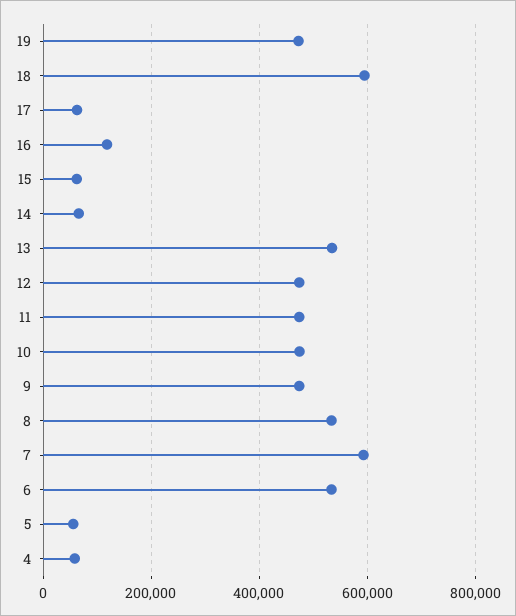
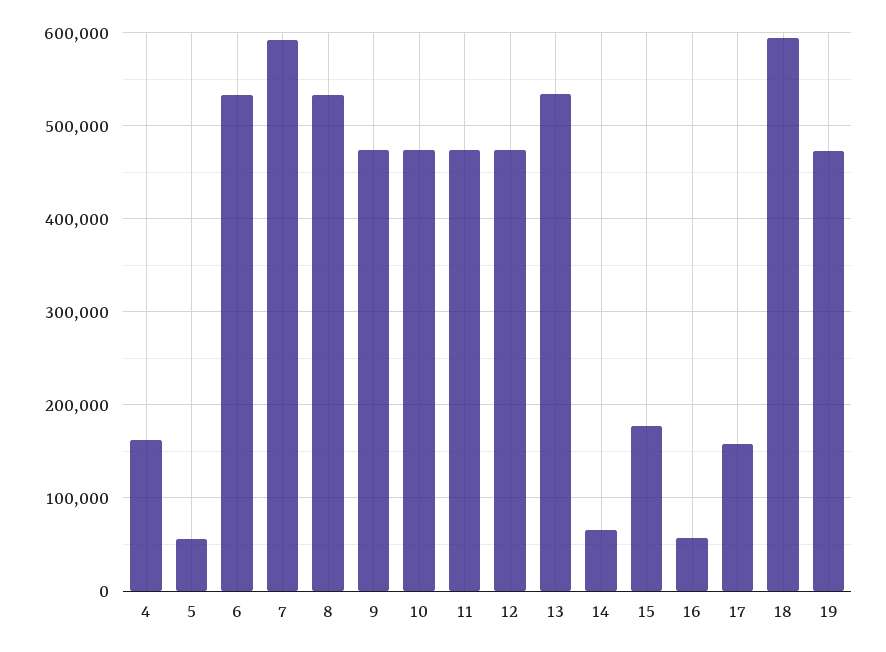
  {
    "19": 470000,
    "18": 590000,
-   "17": 60000,
+   "17": 160000,
-   "16": 120000,
+   "16": 60000,
-   "15": 60000,
+   "15": 180000,
    "14": 70000,
    "13": 530000,
    "12": 470000,
    "11": 470000,
    "10": 470000,
    "9": 470000,
    "8": 530000,
    "7": 590000,
    "6": 530000,
    "5": 60000,
-   "4": 60000
+   "4": 160000
  }

